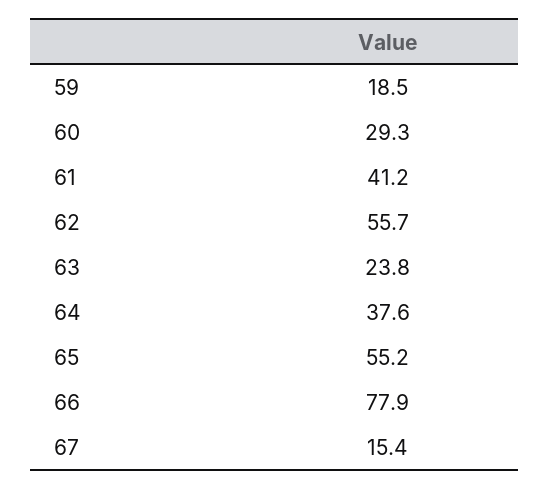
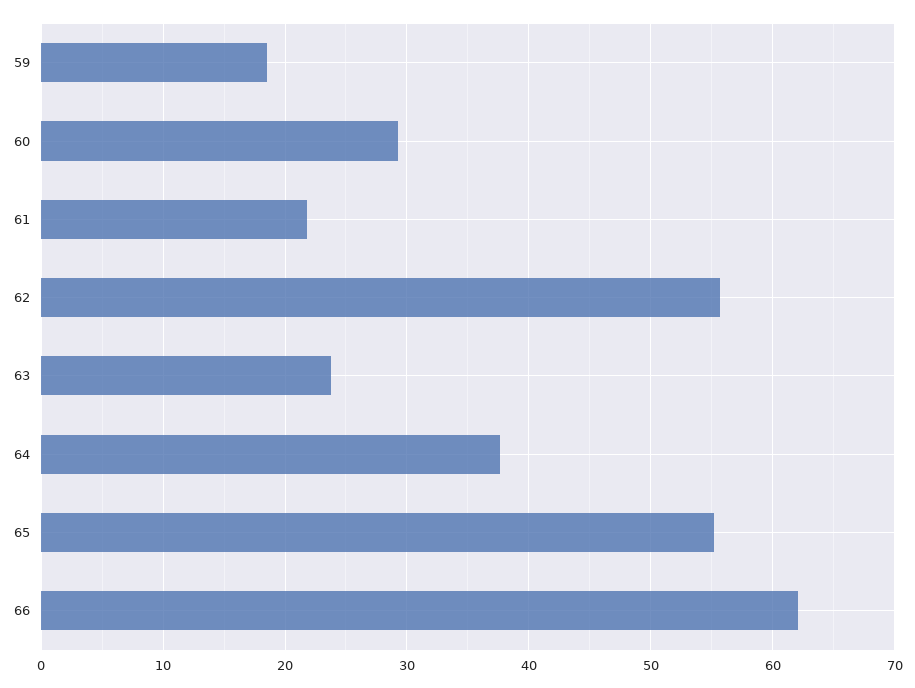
  {
    "59": 18.5,
    "60": 29.3,
-   "61": 41.2,
+   "61": 22,
    "62": 55.7,
    "63": 23.8,
    "64": 37.6,
    "65": 55.2,
-   "66": 77.9,
+   "66": 62
-   "67": 15.4
  }

